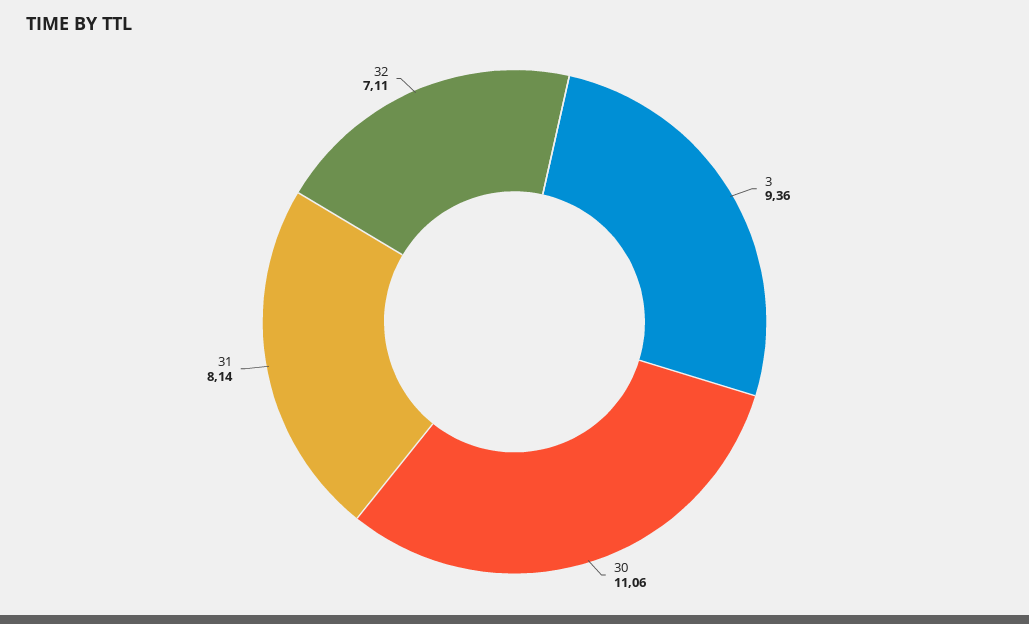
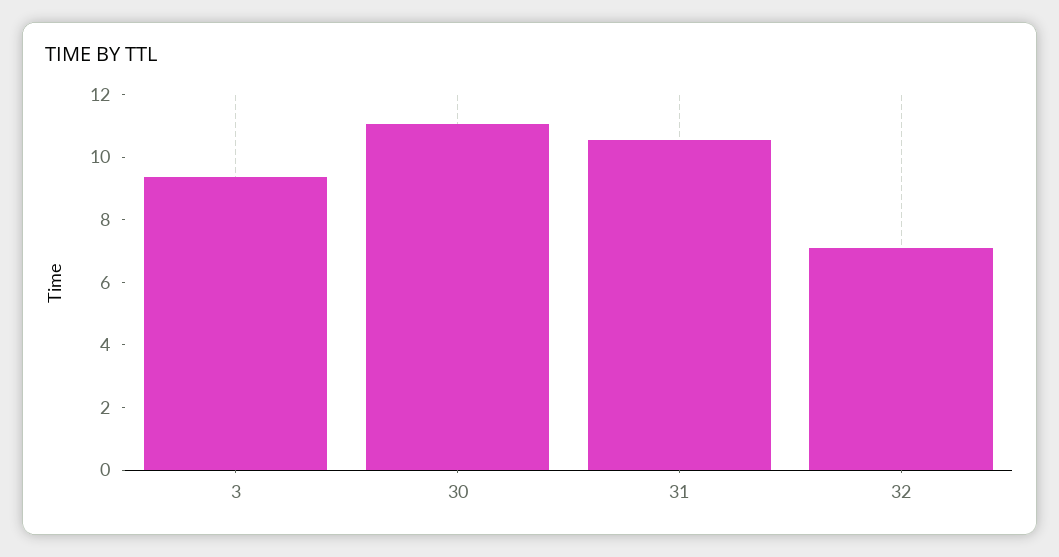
  {
    "3": 9.36,
    "30": 11.06,
-   "31": 8.14,
+   "31": 10.5,
    "32": 7.11
  }

